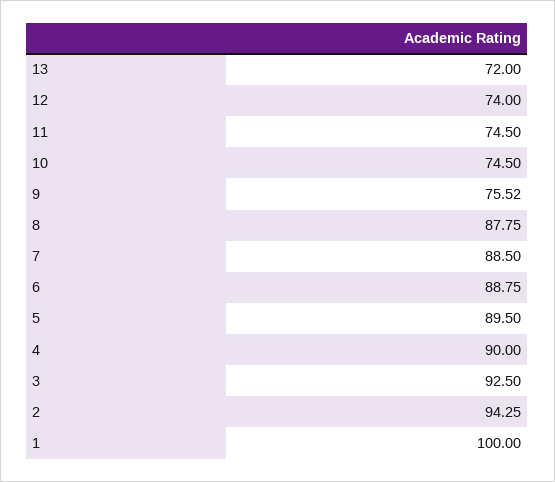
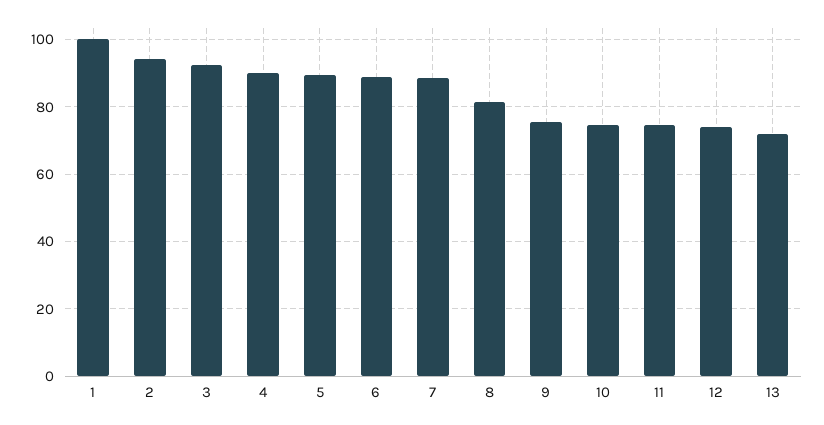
  {
    "13": 72,
    "12": 74,
    "11": 74.5,
    "10": 74.5,
    "9": 75.52,
-   "8": 87.75,
+   "8": 82,
    "7": 88.5,
    "6": 88.75,
    "5": 89.5,
    "4": 90,
    "3": 92.5,
    "2": 94.25,
    "1": 100
  }

